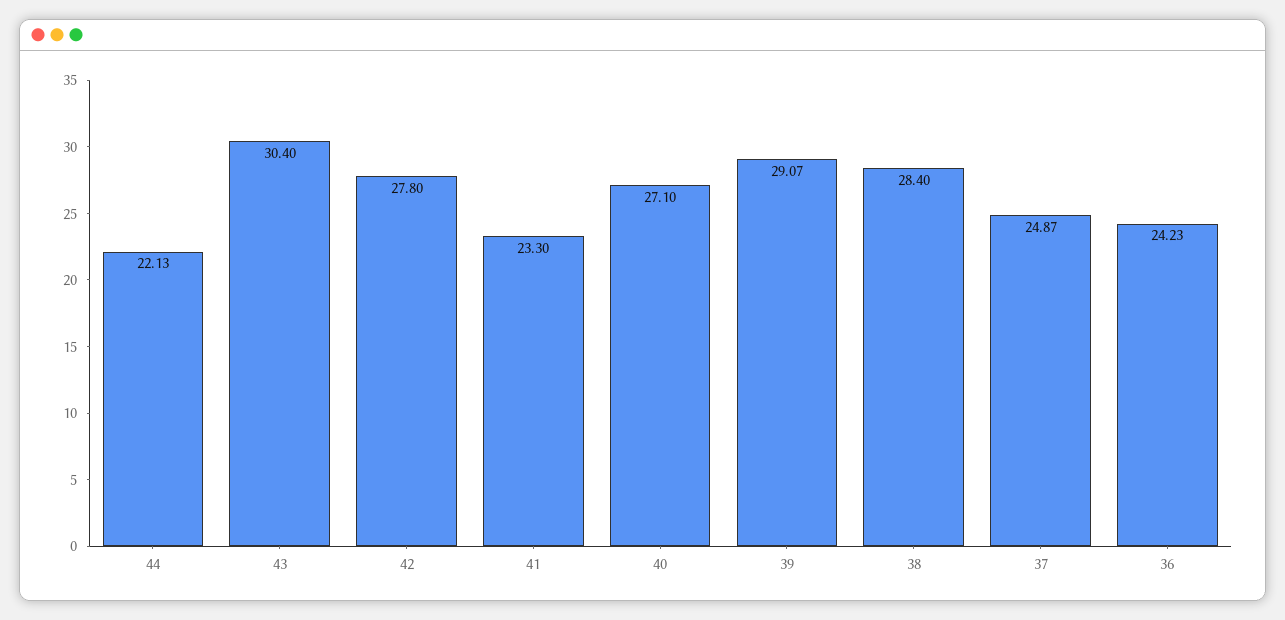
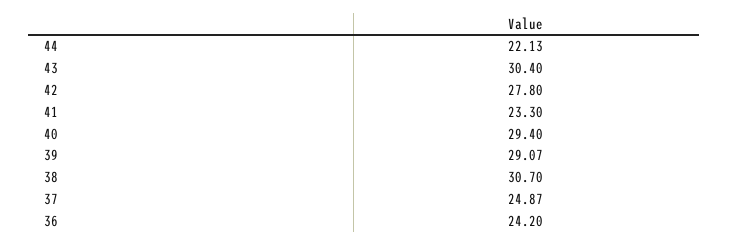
  {
    "44": 22.13,
    "43": 30.4,
    "42": 27.8,
    "41": 23.3,
-   "40": 27.1,
+   "40": 29.4,
    "39": 29.07,
-   "38": 28.4,
+   "38": 30.7,
    "37": 24.87,
-   "36": 24.23
+   "36": 24.2
  }

